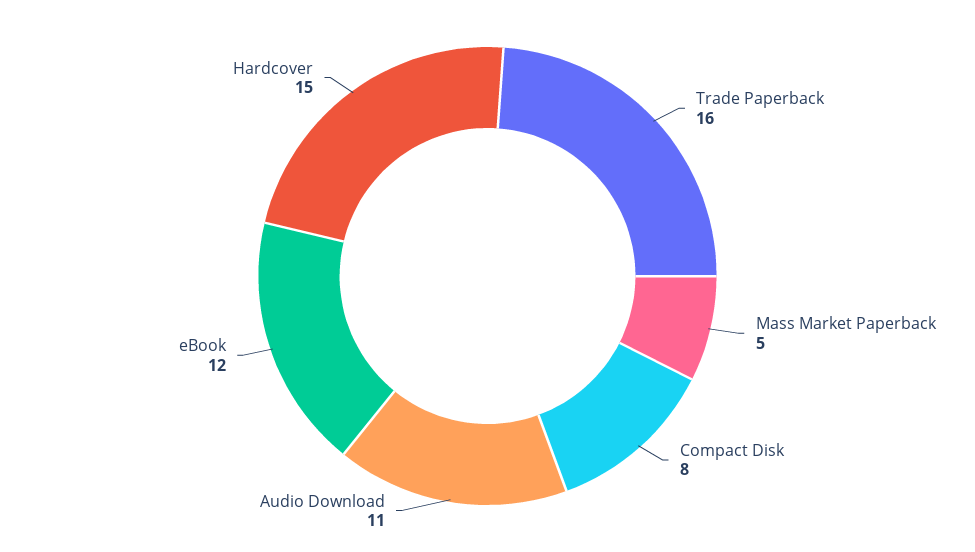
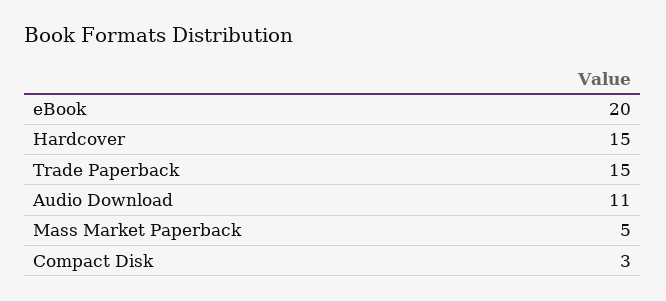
  {
-   "Trade Paperback": 16,
+   "Trade Paperback": 15,
    "Mass Market Paperback": 5,
-   "Compact Disk": 8,
+   "Compact Disk": 3,
    "Audio Download": 11,
-   "eBook": 12,
+   "eBook": 20,
    "Hardcover": 15
  }

